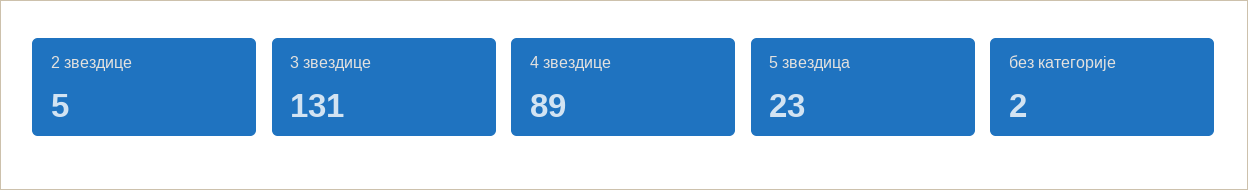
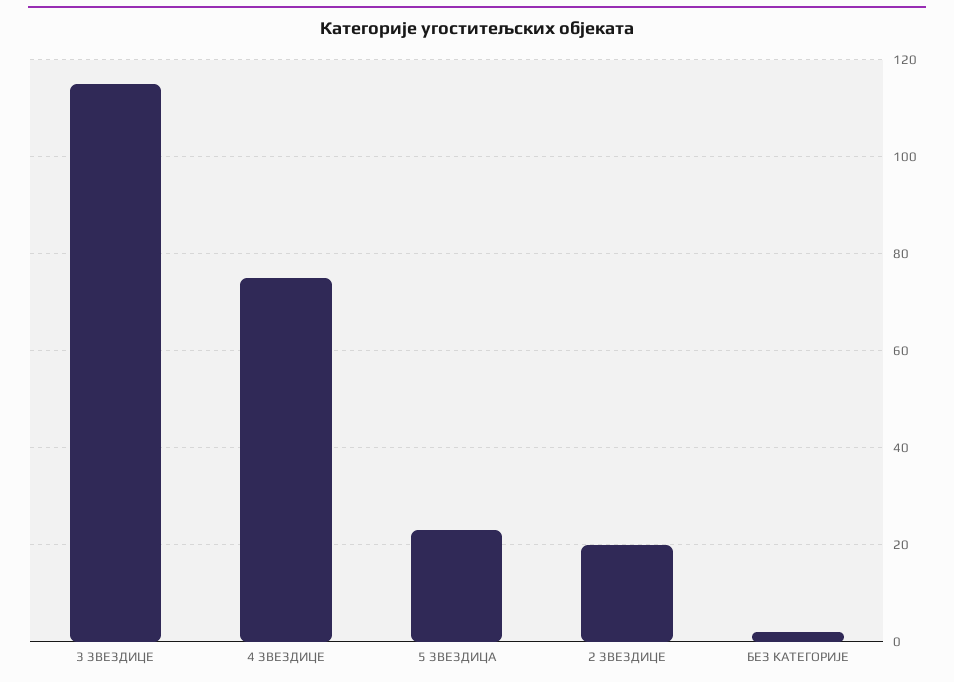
  {
-   "2 звездице": 5,
+   "2 звездице": 20,
-   "3 звездице": 131,
+   "3 звездице": 115,
-   "4 звездице": 89,
+   "4 звездице": 75,
    "5 звездица": 23,
    "без категорије": 2
  }

